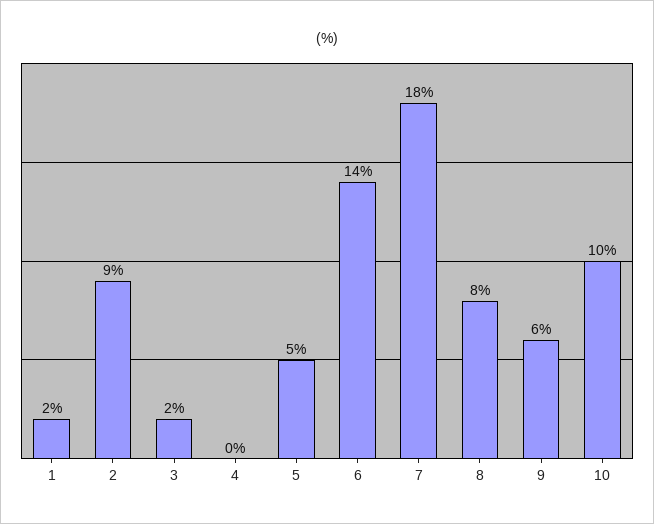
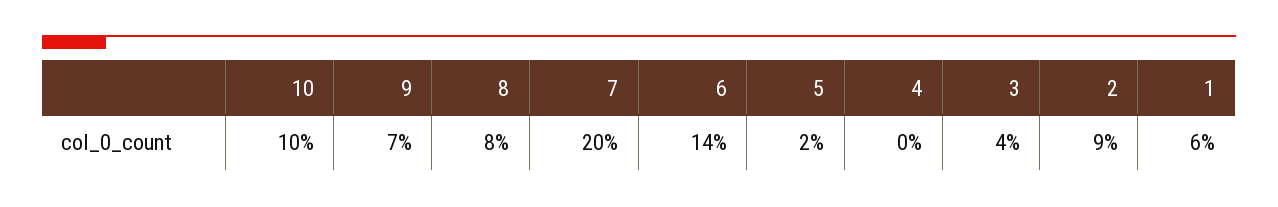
  {
-   "1": 2,
+   "1": 6,
    "2": 9,
-   "3": 2,
+   "3": 4,
    "4": 0,
-   "5": 5,
+   "5": 2,
    "6": 14,
-   "7": 18,
+   "7": 20,
    "8": 8,
-   "9": 6,
+   "9": 7,
    "10": 10
  }

